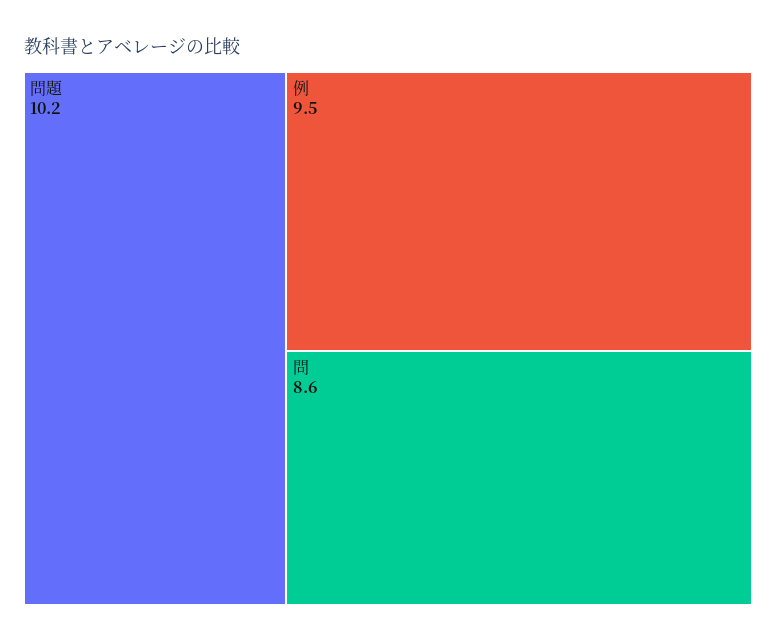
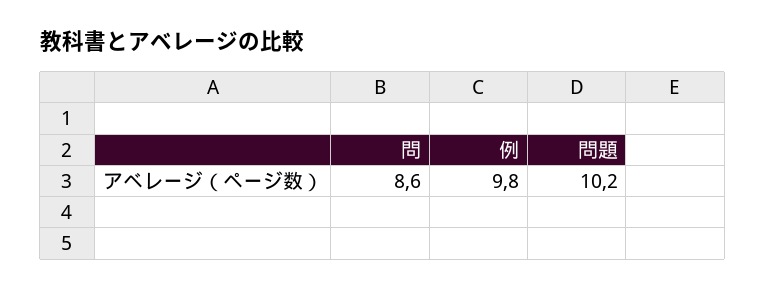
  {
    "問題": 10.2,
-   "例": 9.5,
+   "例": 9.8,
    "問": 8.6
  }

